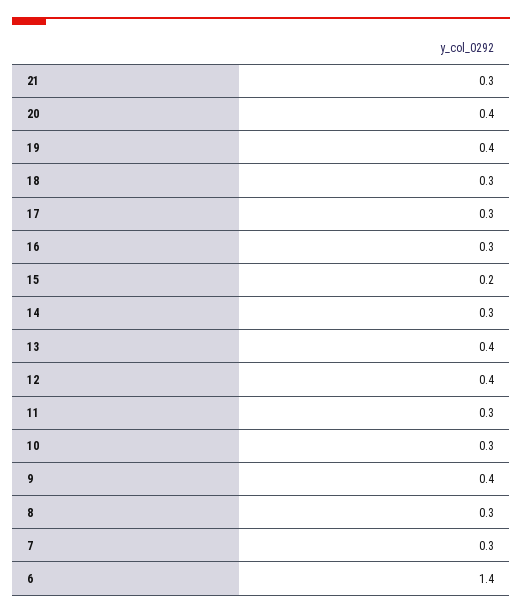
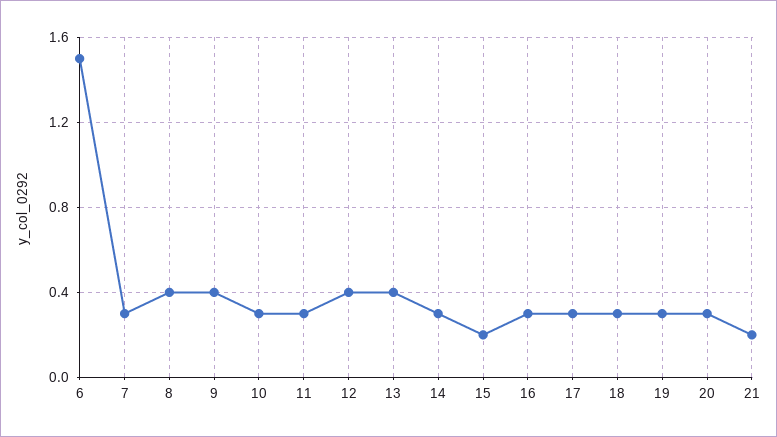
  {
-   "21": 0.3,
+   "21": 0.2,
-   "20": 0.4,
+   "20": 0.3,
-   "19": 0.4,
+   "19": 0.3,
    "18": 0.3,
    "17": 0.3,
    "16": 0.3,
    "15": 0.2,
    "14": 0.3,
    "13": 0.4,
    "12": 0.4,
    "11": 0.3,
    "10": 0.3,
    "9": 0.4,
-   "8": 0.3,
+   "8": 0.4,
    "7": 0.3,
-   "6": 1.4
+   "6": 1.5
  }

